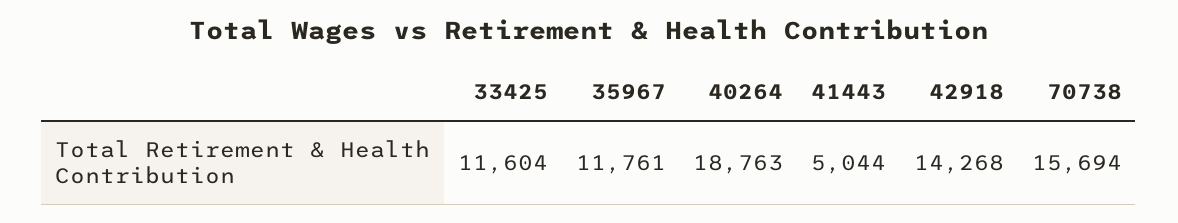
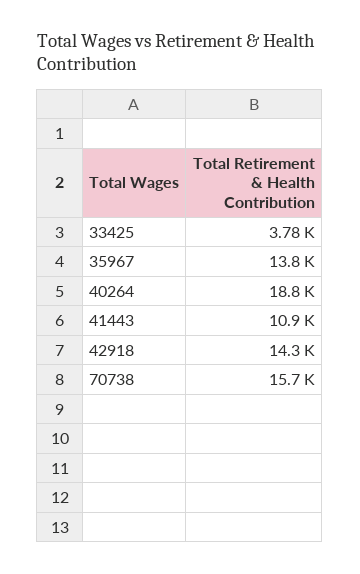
  {
-   "33425": 11604,
+   "33425": 3780,
-   "35967": 11761,
+   "35967": 13800,
    "40264": 18763,
-   "41443": 5044,
+   "41443": 10900,
    "42918": 14268,
    "70738": 15694
  }

